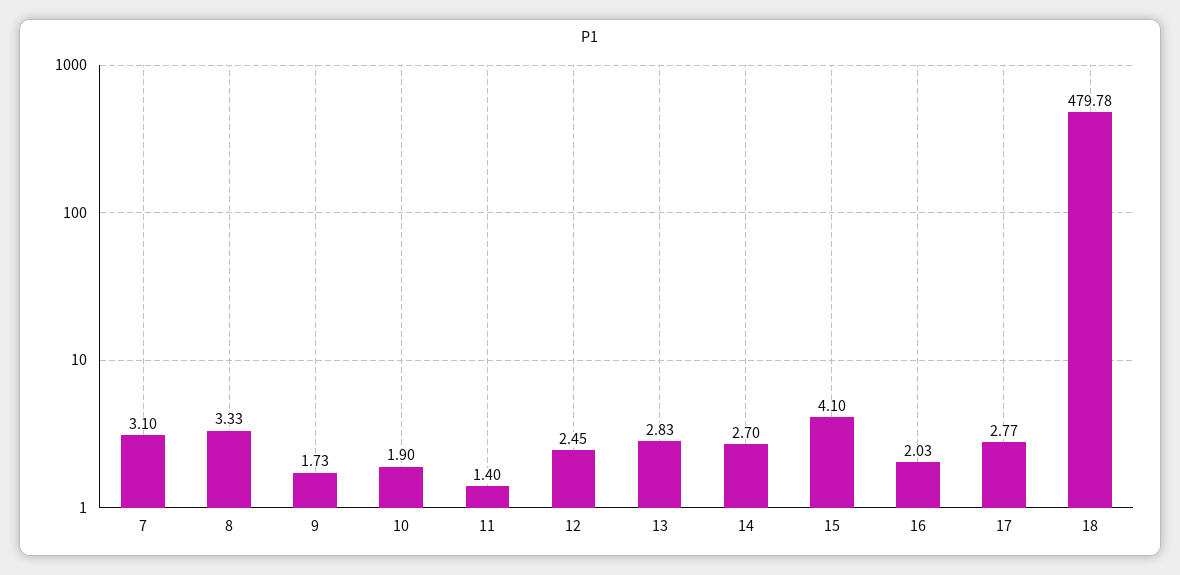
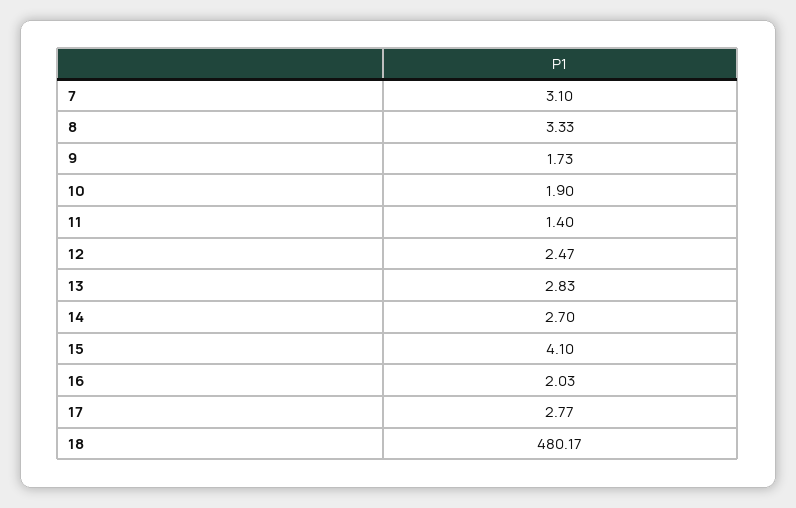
  {
    "7": 3.1,
    "8": 3.33,
    "9": 1.73,
    "10": 1.9,
    "11": 1.4,
-   "12": 2.45,
+   "12": 2.47,
    "13": 2.83,
    "14": 2.7,
    "15": 4.1,
    "16": 2.03,
    "17": 2.77,
-   "18": 479.78
+   "18": 480.17
  }

